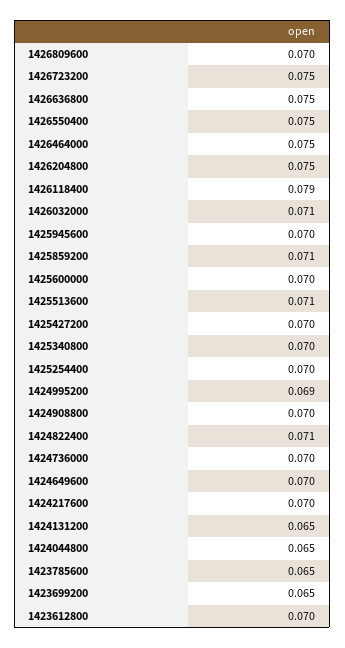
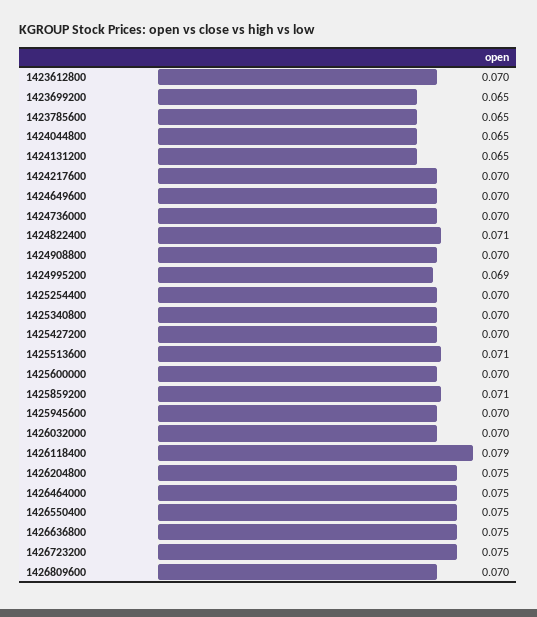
  {
    "1426809600": 0.07,
    "1426723200": 0.075,
    "1426636800": 0.075,
    "1426550400": 0.075,
    "1426464000": 0.075,
    "1426204800": 0.075,
    "1426118400": 0.079,
-   "1426032000": 0.071,
+   "1426032000": 0.07,
    "1425945600": 0.07,
    "1425859200": 0.071,
    "1425600000": 0.07,
    "1425513600": 0.071,
    "1425427200": 0.07,
    "1425340800": 0.07,
    "1425254400": 0.07,
    "1424995200": 0.069,
    "1424908800": 0.07,
    "1424822400": 0.071,
    "1424736000": 0.07,
    "1424649600": 0.07,
    "1424217600": 0.07,
    "1424131200": 0.065,
    "1424044800": 0.065,
    "1423785600": 0.065,
    "1423699200": 0.065,
    "1423612800": 0.07
  }

